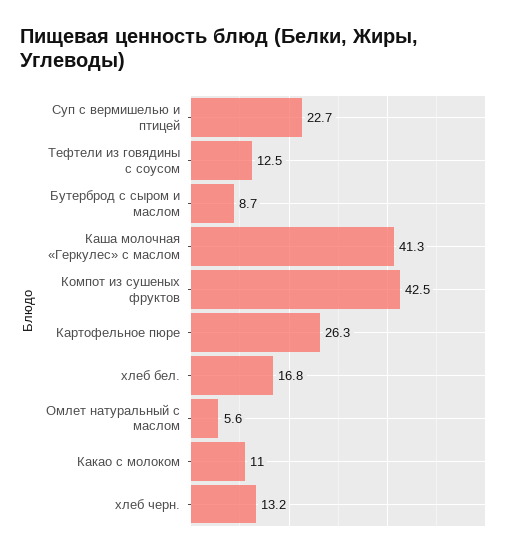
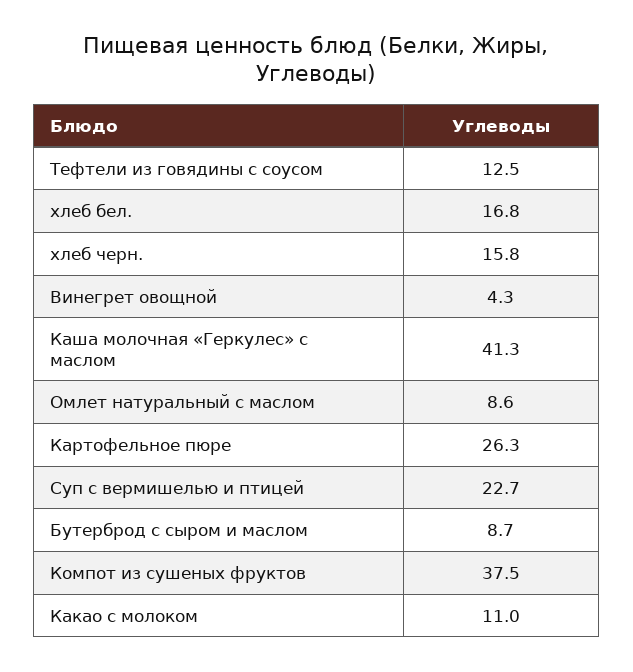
  {
    "Суп с вермишелью и птицей": 22.7,
    "Тефтели из говядины с соусом": 12.5,
    "Бутерброд с сыром и маслом": 8.7,
    "Каша молочная «Геркулес» с маслом": 41.3,
-   "Компот из сушеных фруктов": 42.5,
+   "Компот из сушеных фруктов": 37.5,
    "Картофельное пюре": 26.3,
    "хлеб бел.": 16.8,
-   "Омлет натуральный с маслом": 5.6,
+   "Омлет натуральный с маслом": 8.6,
    "Какао с молоком": 11,
-   "хлеб черн.": 13.2
+   "хлеб черн.": 15.8,
+   "Винегрет овощной": 4.3
  }

